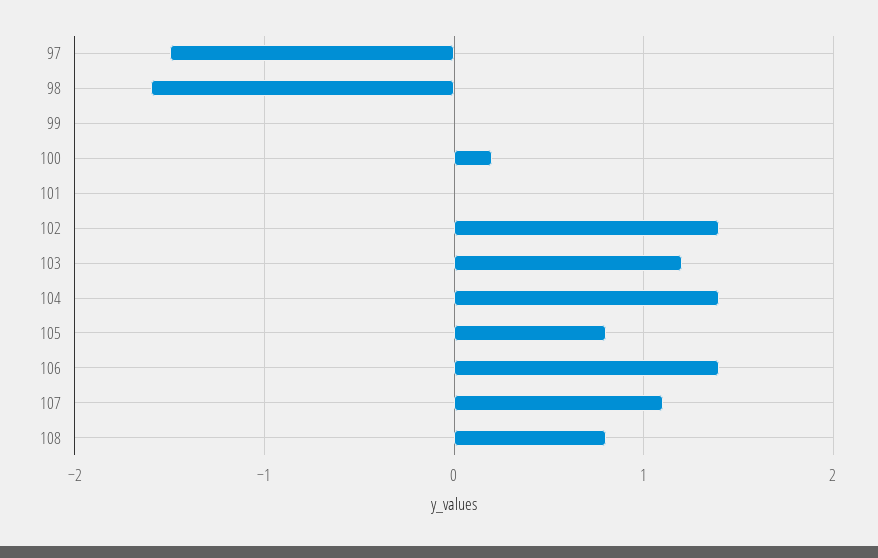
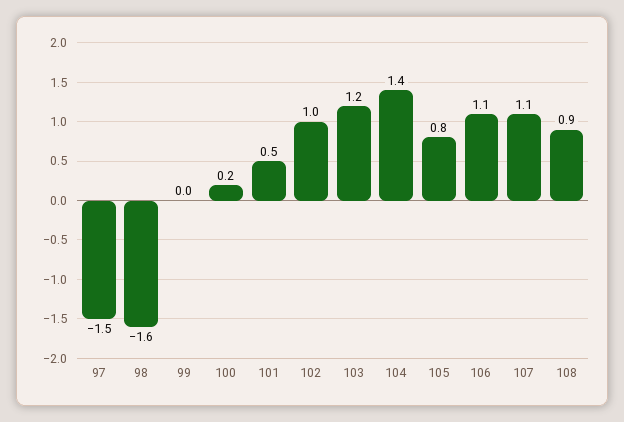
  {
    "97": -1.5,
    "98": -1.6,
    "99": 0,
    "100": 0.2,
-   "101": 0,
+   "101": 0.5,
-   "102": 1.4,
+   "102": 1,
    "103": 1.2,
    "104": 1.4,
    "105": 0.8,
-   "106": 1.4,
+   "106": 1.1,
    "107": 1.1,
-   "108": 0.8
+   "108": 0.9
  }

